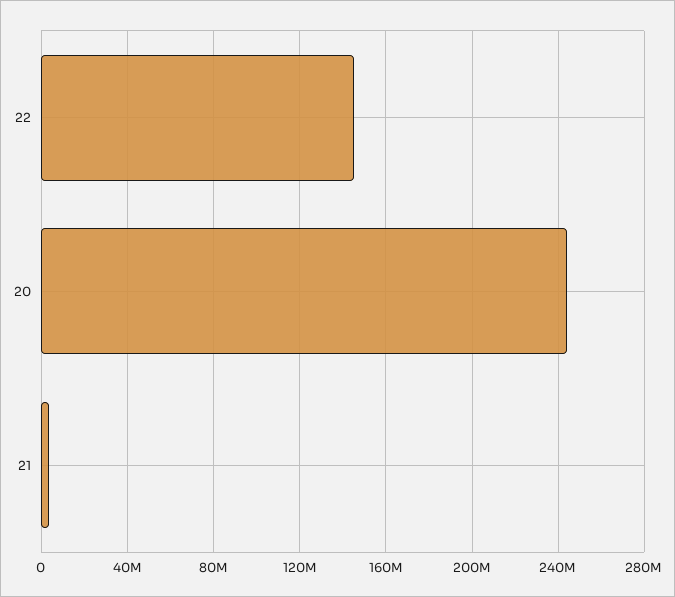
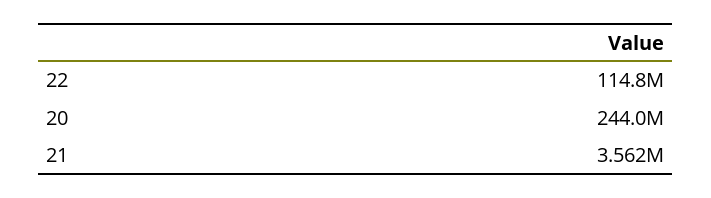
  {
-   "22": 145000000,
+   "22": 114800000,
    "20": 244000000,
    "21": 3562000
  }

